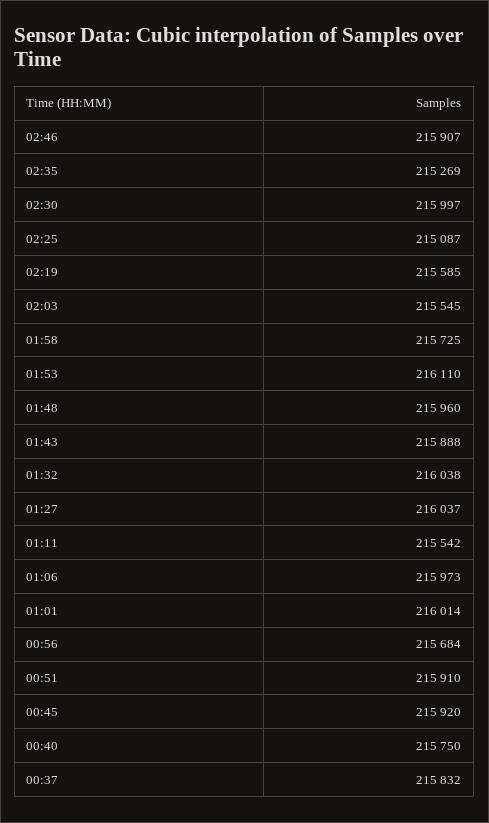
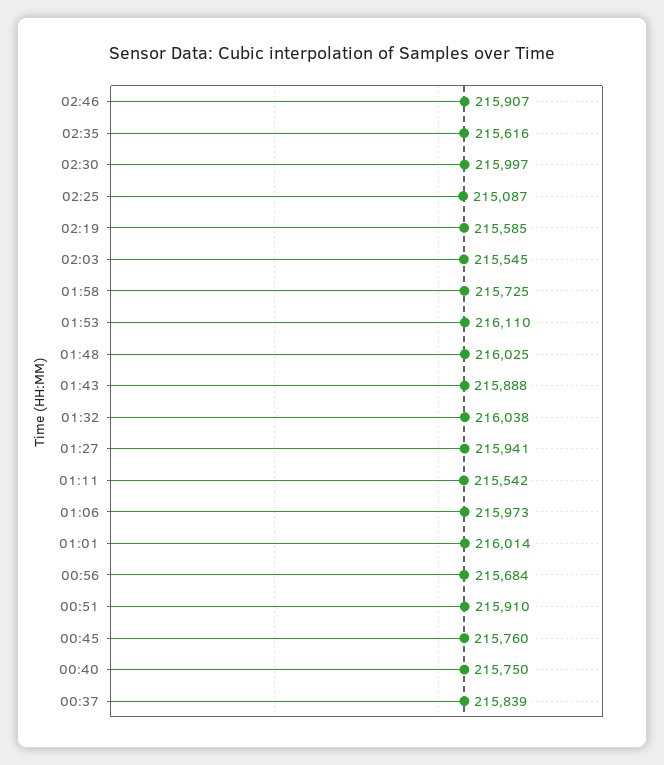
  {
    "02:46": 215907,
-   "02:35": 215269,
+   "02:35": 215616,
    "02:30": 215997,
    "02:25": 215087,
    "02:19": 215585,
    "02:03": 215545,
    "01:58": 215725,
    "01:53": 216110,
-   "01:48": 215960,
+   "01:48": 216025,
    "01:43": 215888,
    "01:32": 216038,
-   "01:27": 216037,
+   "01:27": 215941,
    "01:11": 215542,
    "01:06": 215973,
    "01:01": 216014,
    "00:56": 215684,
    "00:51": 215910,
-   "00:45": 215920,
+   "00:45": 215760,
    "00:40": 215750,
-   "00:37": 215832
+   "00:37": 215839
  }

